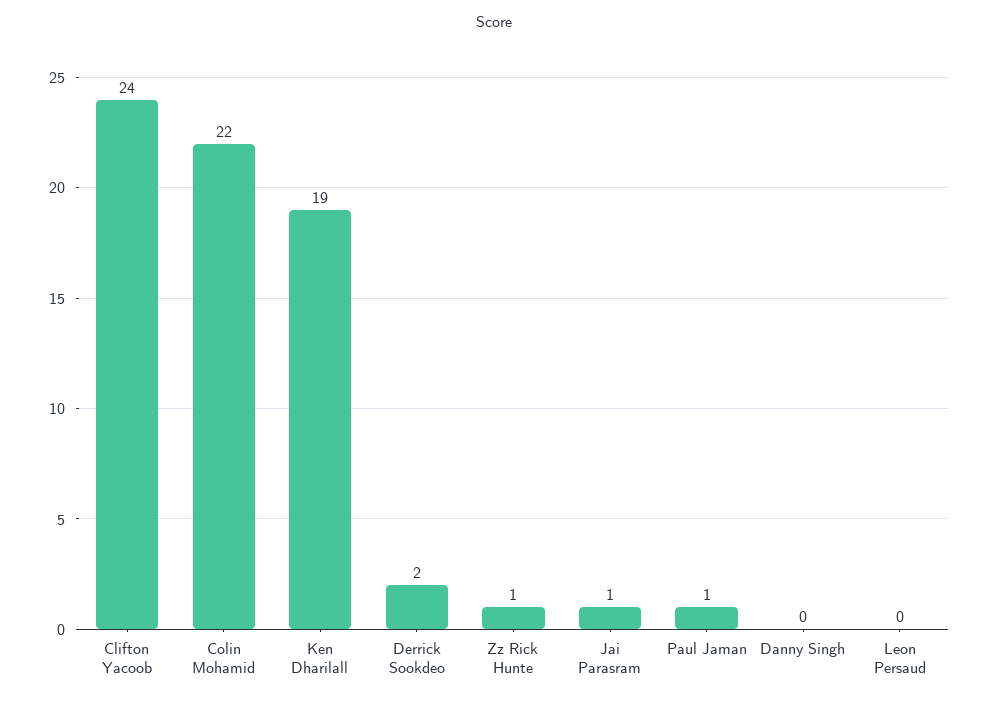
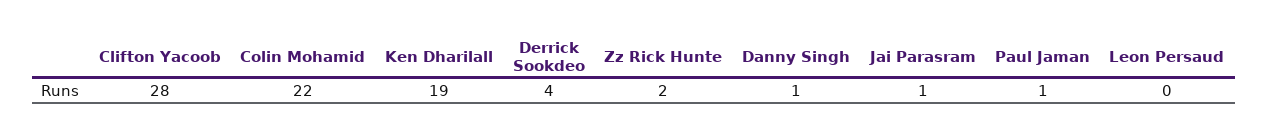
  {
-   "Clifton Yacoob": 24,
+   "Clifton Yacoob": 28,
    "Colin Mohamid": 22,
    "Ken Dharilall": 19,
-   "Derrick Sookdeo": 2,
+   "Derrick Sookdeo": 4,
-   "Zz Rick Hunte": 1,
+   "Zz Rick Hunte": 2,
    "Jai Parasram": 1,
    "Paul Jaman": 1,
-   "Danny Singh": 0,
+   "Danny Singh": 1,
    "Leon Persaud": 0
  }

